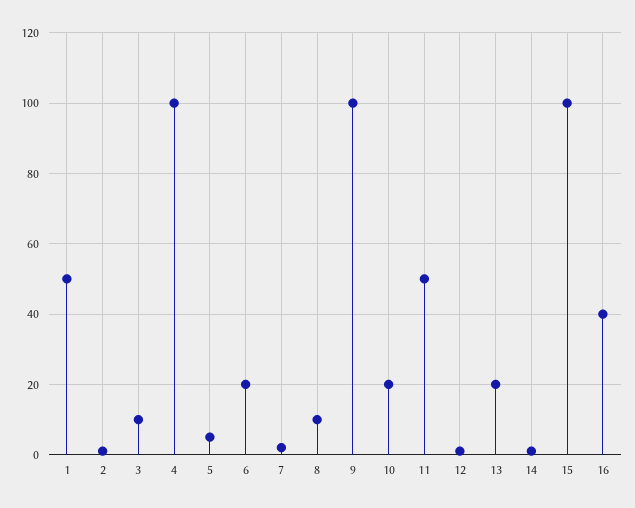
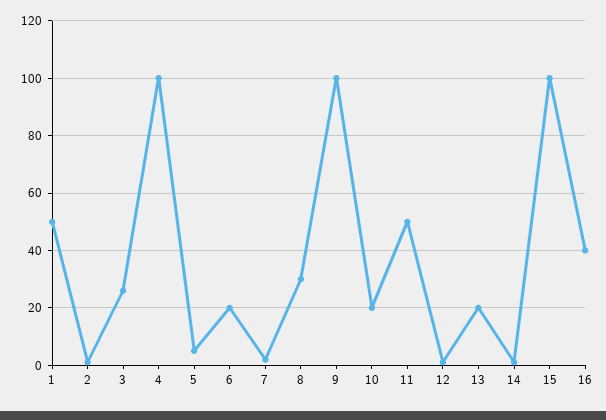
  {
    "1": 50,
    "2": 0,
-   "3": 10,
+   "3": 25,
    "4": 100,
    "5": 5,
    "6": 20,
    "7": 0,
-   "8": 10,
+   "8": 30,
    "9": 100,
    "10": 20,
    "11": 50,
    "12": 0,
    "13": 20,
    "14": 0,
    "15": 100,
    "16": 40
  }

